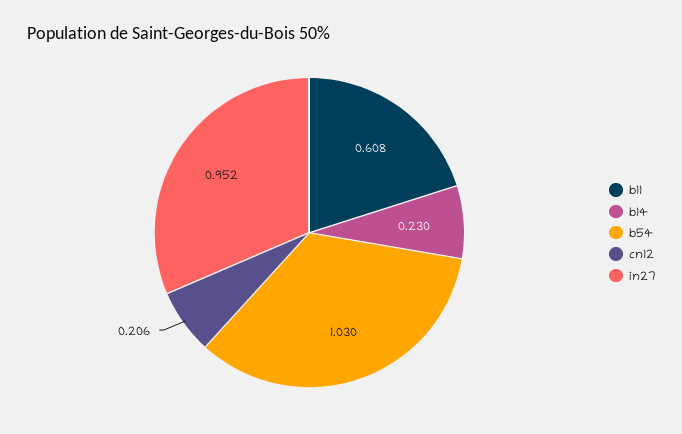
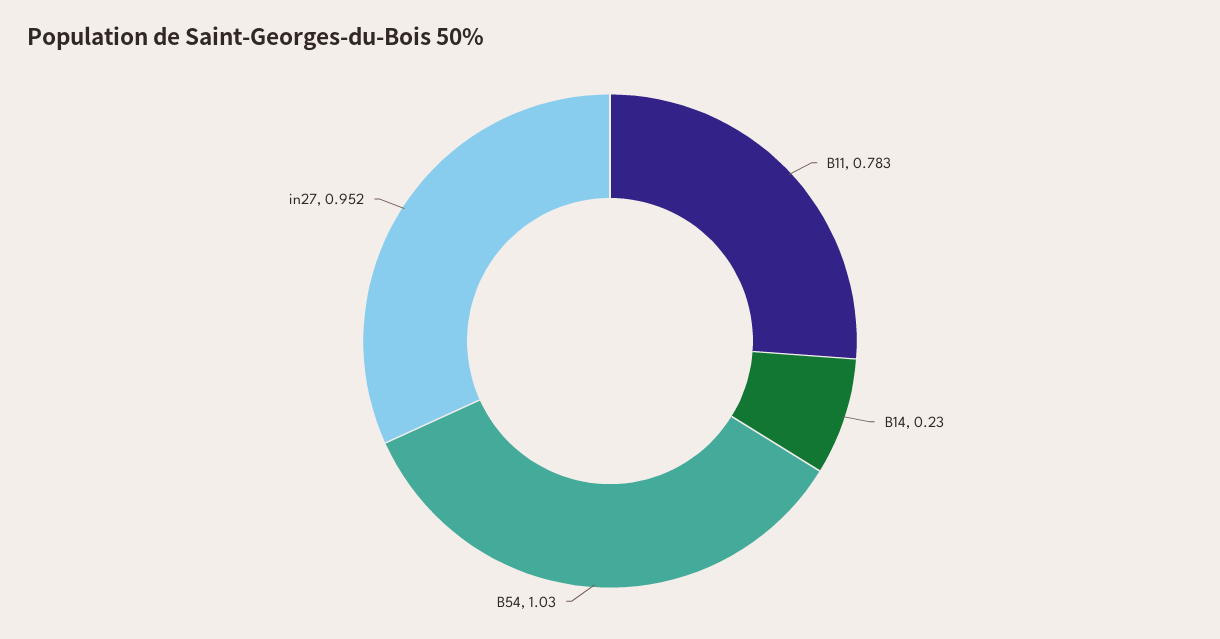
  {
-   "b11": 0.608,
+   "b11": 0.783,
    "b14": 0.23,
    "b54": 1.03,
-   "cn12": 0.206,
    "in27": 0.952
  }

